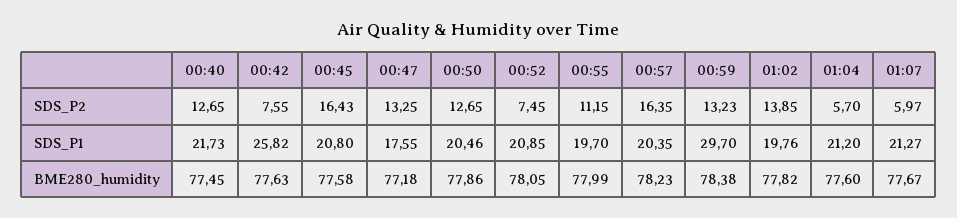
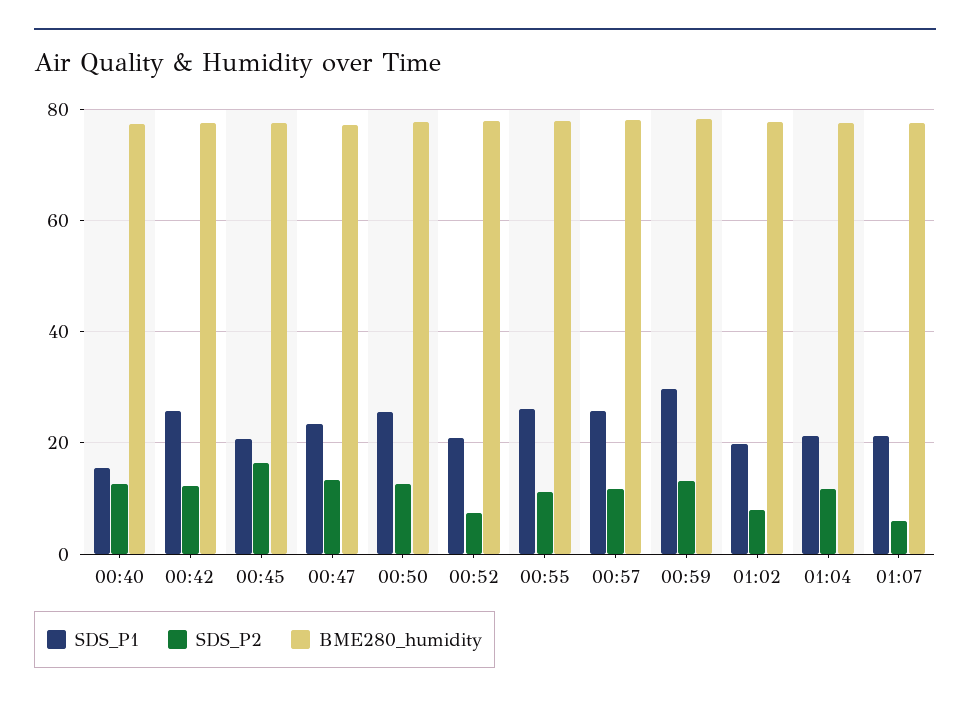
  {
    "SDS_P2": {
      "00:40": 12.65,
-     "00:42": 7.55,
+     "00:42": 12,
      "00:45": 16.43,
      "00:47": 13.25,
      "00:50": 12.65,
      "00:52": 7.45,
      "00:55": 11.15,
-     "00:57": 16.35,
+     "00:57": 12,
      "00:59": 13.23,
-     "01:02": 13.85,
+     "01:02": 8,
-     "01:04": 5.7,
+     "01:04": 12,
      "01:07": 5.97
    },
    "SDS_P1": {
-     "00:40": 21.73,
+     "00:40": 16,
      "00:42": 25.82,
      "00:45": 20.8,
-     "00:47": 17.55,
+     "00:47": 24,
-     "00:50": 20.46,
+     "00:50": 26,
      "00:52": 20.85,
-     "00:55": 19.7,
+     "00:55": 26,
-     "00:57": 20.35,
+     "00:57": 26,
      "00:59": 29.7,
      "01:02": 19.76,
      "01:04": 21.2,
      "01:07": 21.27
    },
    "BME280_humidity": {
      "00:40": 77.45,
      "00:42": 77.63,
      "00:45": 77.58,
      "00:47": 77.18,
      "00:50": 77.86,
      "00:52": 78.05,
      "00:55": 77.99,
      "00:57": 78.23,
      "00:59": 78.38,
      "01:02": 77.82,
      "01:04": 77.6,
      "01:07": 77.67
    }
  }

